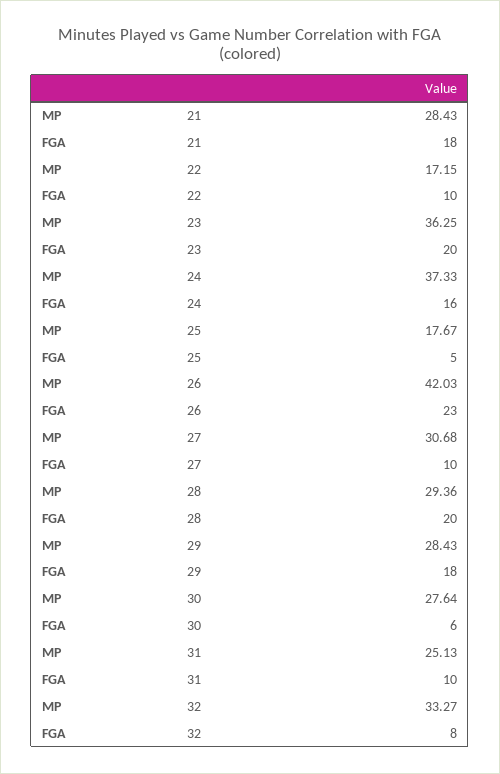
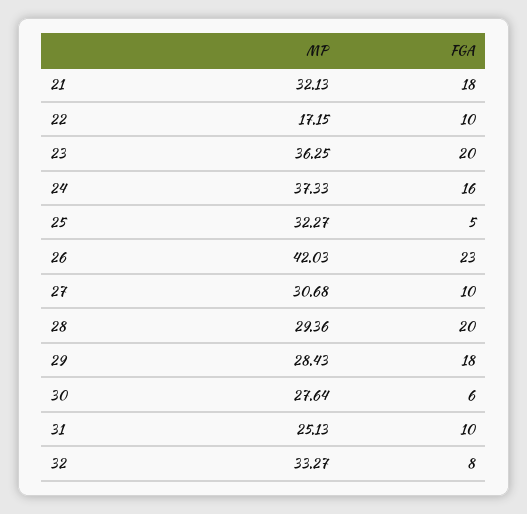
  {
    "MP": {
-     "21": 28.43,
+     "21": 32.13,
      "22": 17.15,
      "23": 36.25,
      "24": 37.33,
-     "25": 17.67,
+     "25": 32.27,
      "26": 42.03,
      "27": 30.68,
      "28": 29.36,
      "29": 28.43,
      "30": 27.64,
      "31": 25.13,
      "32": 33.27
    },
    "FGA": {
      "21": 18,
      "22": 10,
      "23": 20,
      "24": 16,
      "25": 5,
      "26": 23,
      "27": 10,
      "28": 20,
      "29": 18,
      "30": 6,
      "31": 10,
      "32": 8
    }
  }

